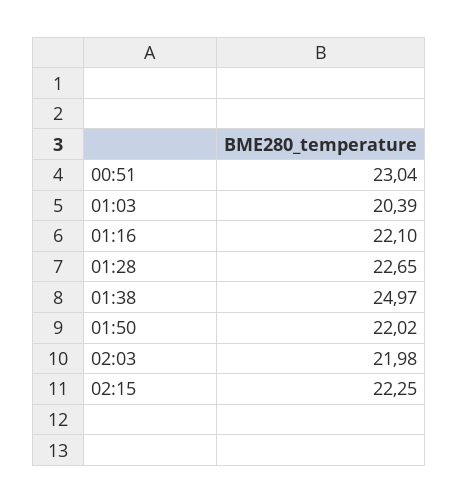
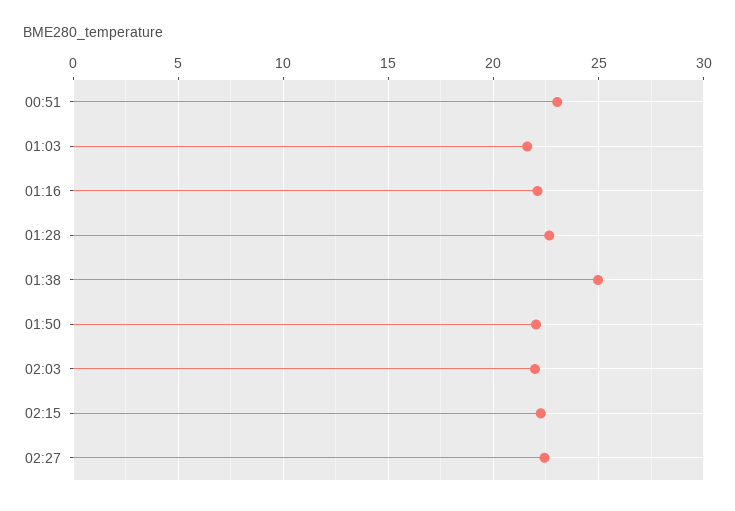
  {
    "00:51": 23.04,
-   "01:03": 20.39,
+   "01:03": 21.5,
    "01:16": 22.1,
    "01:28": 22.65,
    "01:38": 24.97,
    "01:50": 22.02,
    "02:03": 21.98,
-   "02:15": 22.25
+   "02:15": 22.25,
+   "02:27": 22.5
  }

